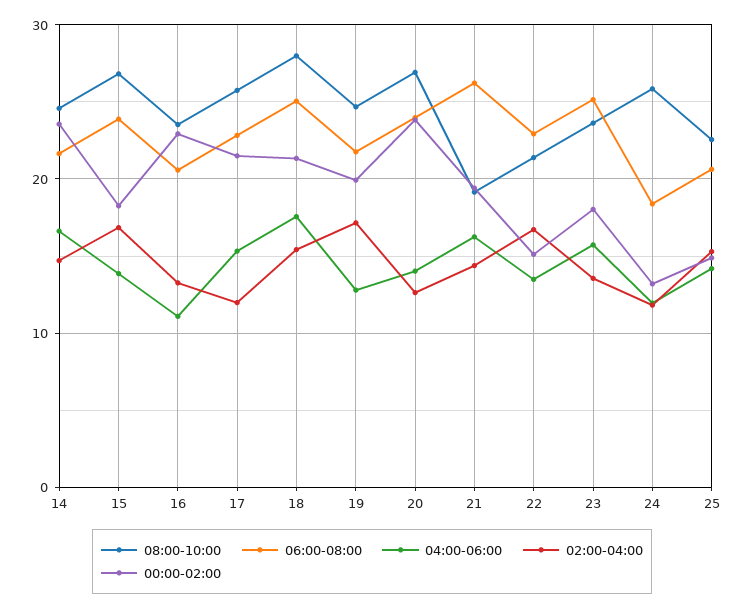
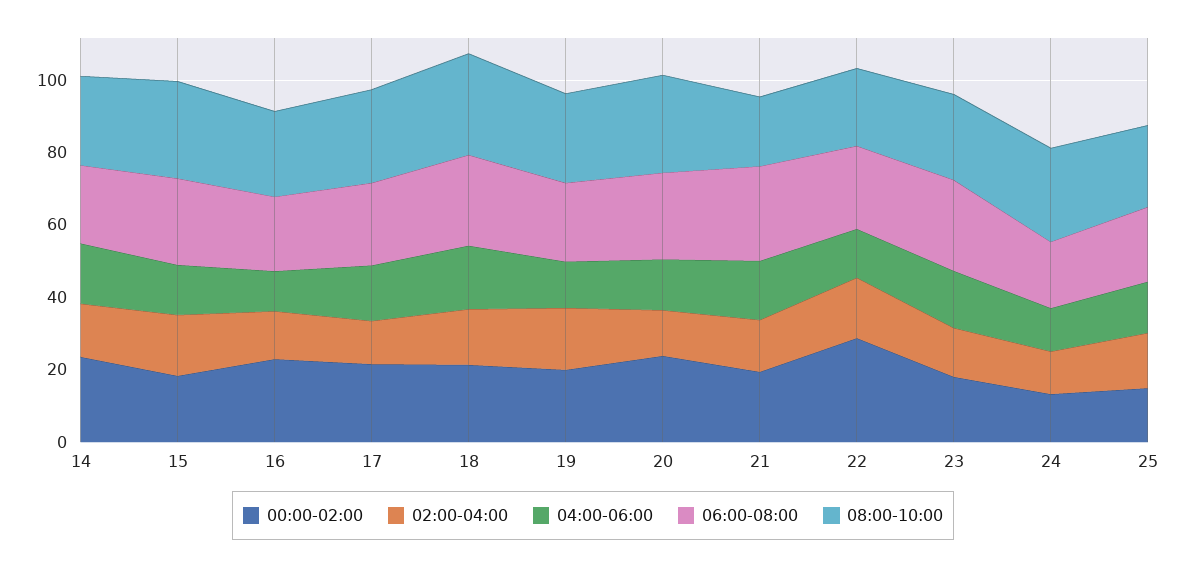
  {
    "08:00-10:00": {
      "14": 25,
      "15": 27,
      "16": 24,
      "17": 26,
      "18": 28,
      "19": 25,
      "20": 27,
      "21": 19,
      "22": 21,
      "23": 24,
      "24": 26,
      "25": 23
    },
    "06:00-08:00": {
      "14": 22,
      "15": 24,
      "16": 21,
      "17": 23,
      "18": 25,
      "19": 22,
      "20": 24,
      "21": 26,
      "22": 23,
      "23": 25,
      "24": 18,
      "25": 21
    },
    "04:00-06:00": {
      "14": 17,
      "15": 14,
      "16": 11,
      "17": 15,
      "18": 18,
      "19": 13,
      "20": 14,
      "21": 16,
      "22": 13,
      "23": 16,
      "24": 12,
      "25": 14
    },
    "02:00-04:00": {
      "14": 15,
      "15": 17,
      "16": 13,
      "17": 12,
      "18": 15,
      "19": 17,
      "20": 13,
      "21": 14,
      "22": 17,
      "23": 14,
      "24": 12,
      "25": 15
    },
    "00:00-02:00": {
      "14": 24,
      "15": 18,
      "16": 23,
      "17": 22,
      "18": 21,
      "19": 20,
      "20": 24,
      "21": 19,
-     "22": 15,
+     "22": 30,
      "23": 18,
      "24": 13,
      "25": 15
    }
  }

